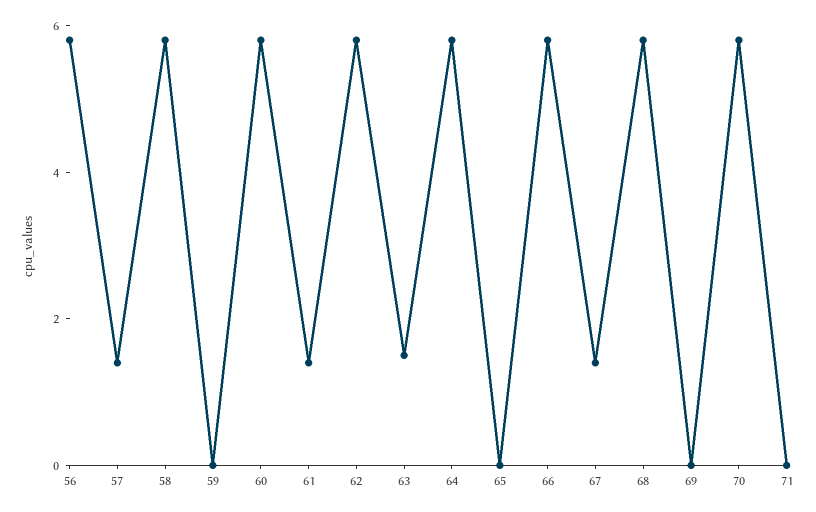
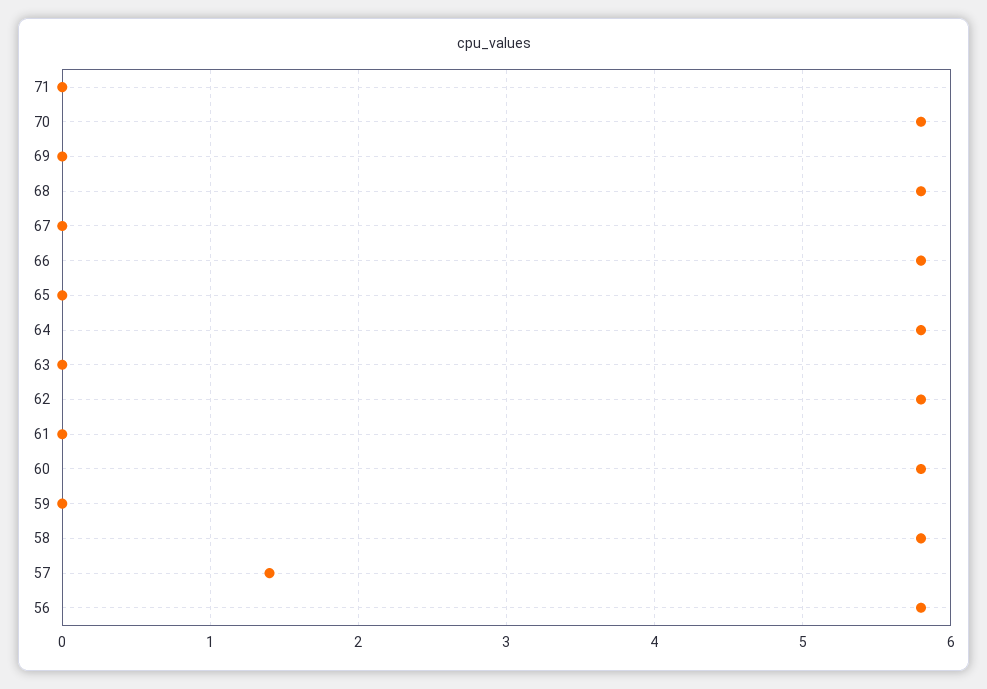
  {
    "56": 5.8,
    "57": 1.4,
    "58": 5.8,
    "59": 0,
    "60": 5.8,
-   "61": 1.5,
+   "61": 0,
    "62": 5.8,
-   "63": 1.5,
+   "63": 0,
    "64": 5.8,
    "65": 0,
    "66": 5.8,
-   "67": 1.5,
+   "67": 0,
    "68": 5.8,
    "69": 0,
    "70": 5.8,
    "71": 0
  }

